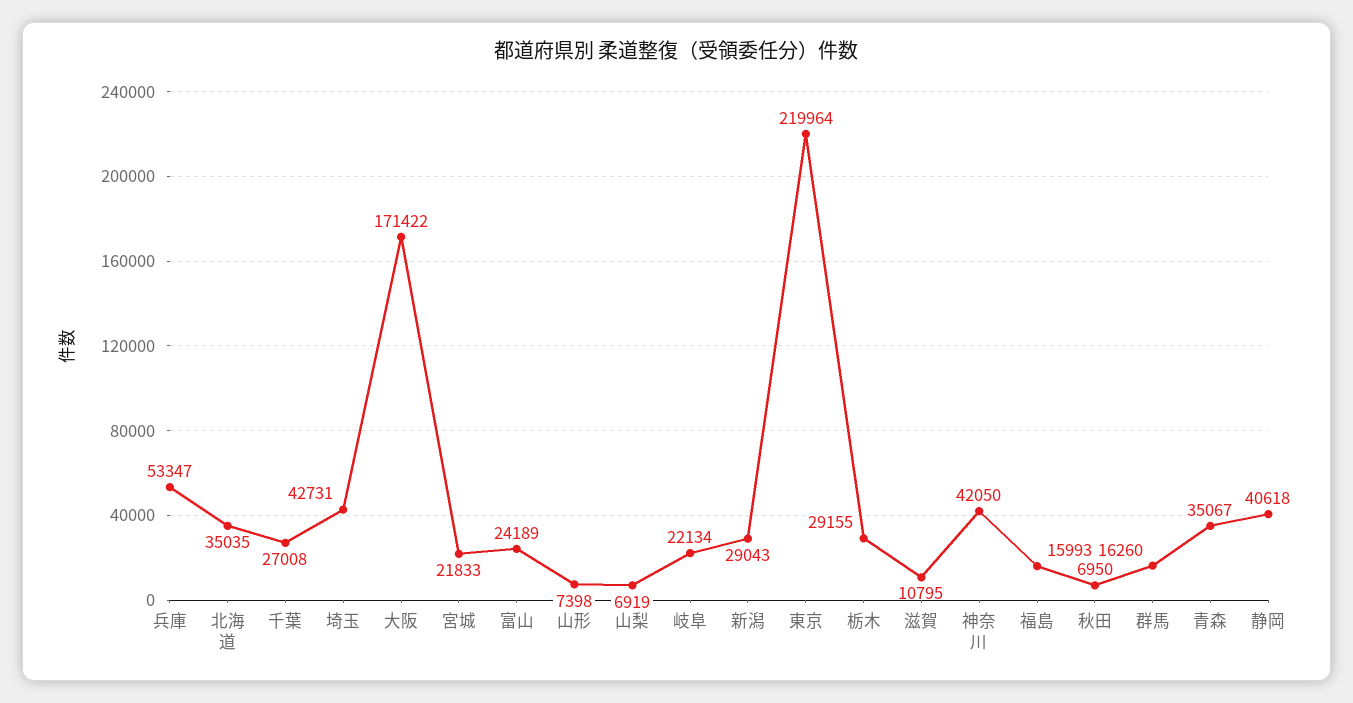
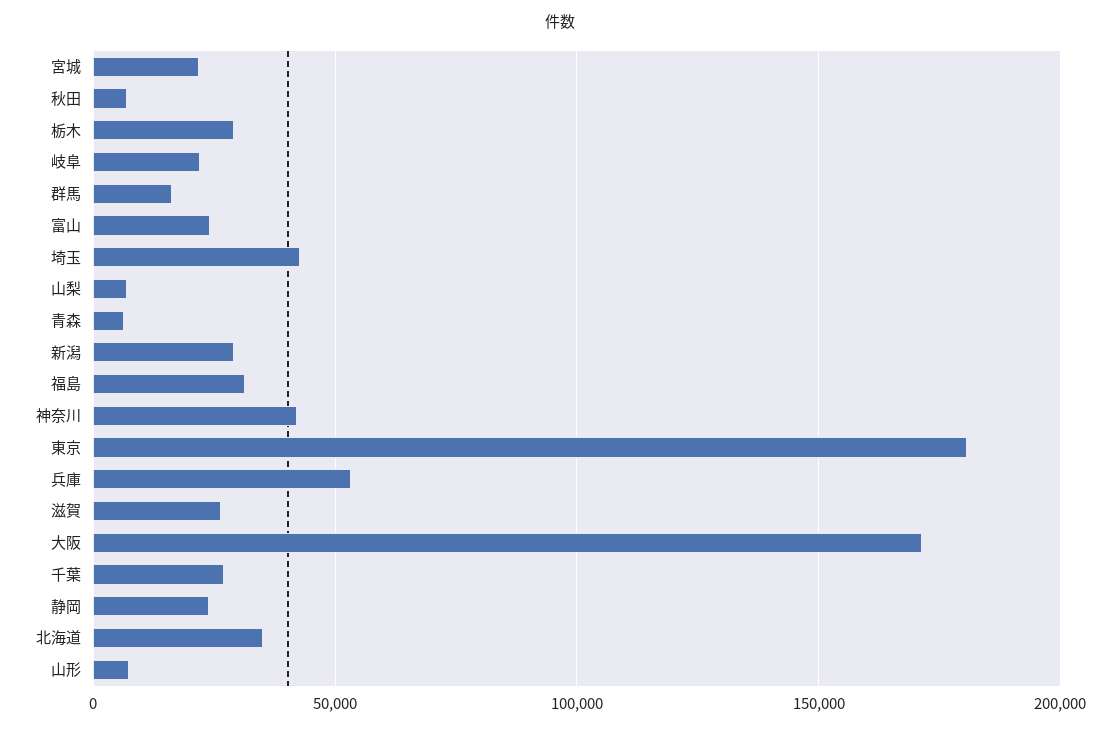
  {
    "兵庫": 53347,
    "北海道": 35035,
    "千葉": 27008,
    "埼玉": 42731,
    "大阪": 171422,
    "宮城": 21833,
    "富山": 24189,
    "山形": 7398,
    "山梨": 6919,
    "岐阜": 22134,
    "新潟": 29043,
-   "東京": 219964,
+   "東京": 180000,
    "栃木": 29155,
-   "滋賀": 10795,
+   "滋賀": 25000,
    "神奈川": 42050,
-   "福島": 15993,
+   "福島": 30000,
    "秋田": 6950,
    "群馬": 16260,
-   "青森": 35067,
+   "青森": 5000,
-   "静岡": 40618
+   "静岡": 25000
  }

